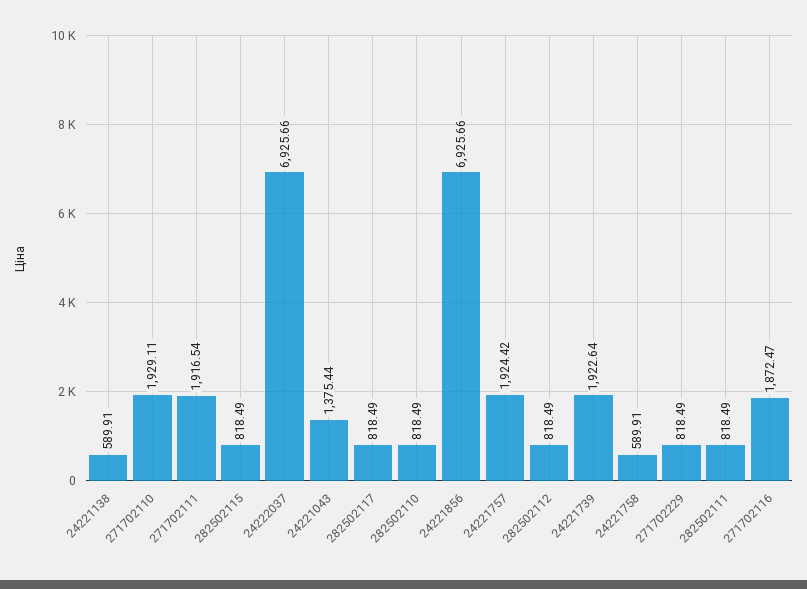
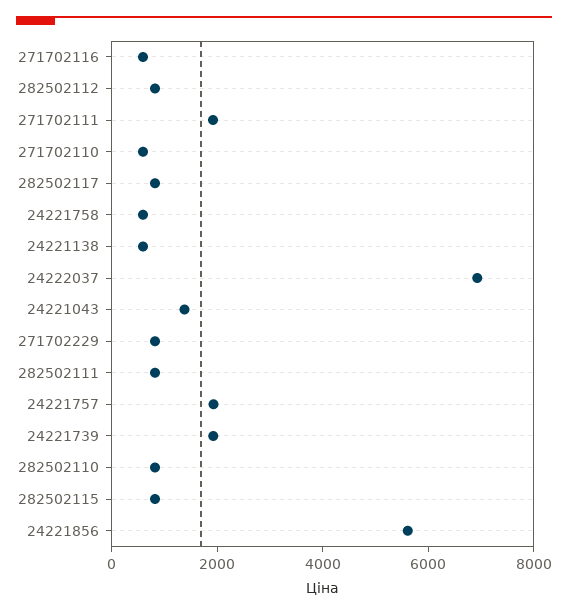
  {
    "24221138": 589.91,
-   "271702110": 1929.11,
+   "271702110": 500,
    "271702111": 1916.54,
    "282502115": 818.49,
    "24222037": 6925.66,
    "24221043": 1375.44,
    "282502117": 818.49,
    "282502110": 818.49,
-   "24221856": 6925.66,
+   "24221856": 5500,
    "24221757": 1924.42,
    "282502112": 818.49,
    "24221739": 1922.64,
    "24221758": 589.91,
    "271702229": 818.49,
    "282502111": 818.49,
-   "271702116": 1872.47
+   "271702116": 500
  }

